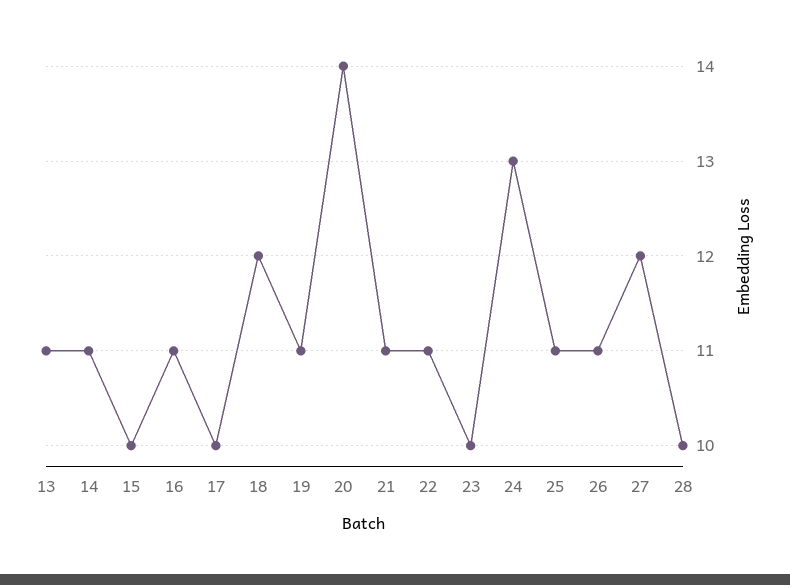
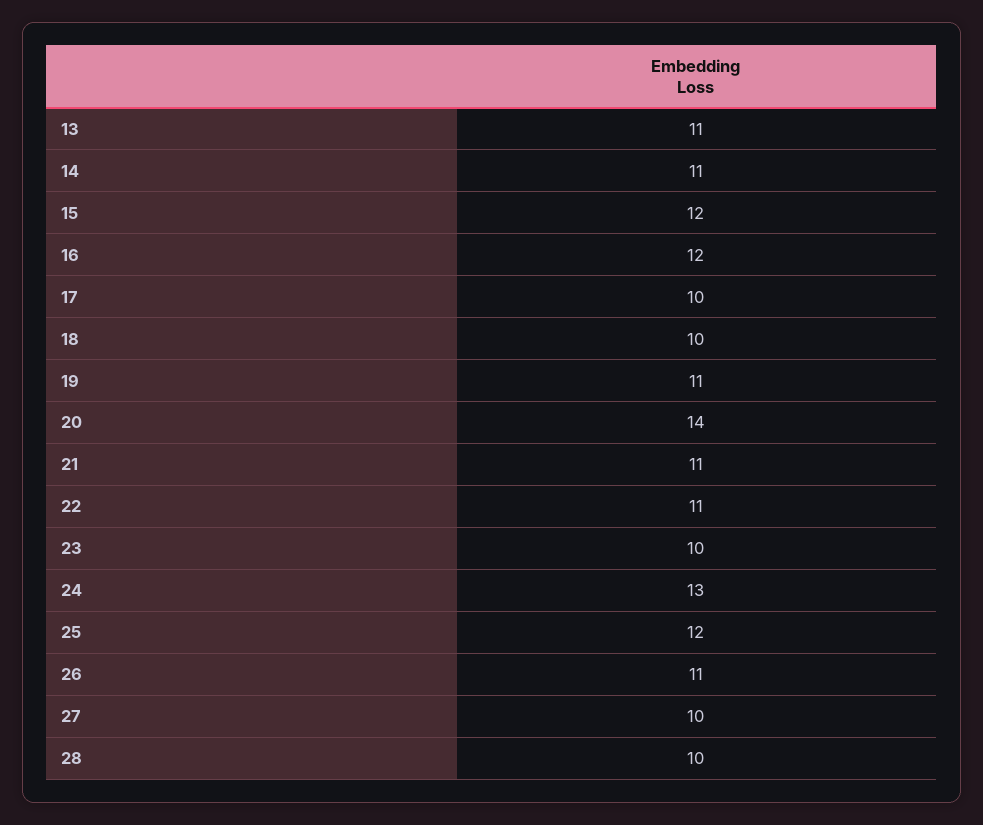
  {
    "13": 11,
    "14": 11,
-   "15": 10,
+   "15": 12,
-   "16": 11,
+   "16": 12,
    "17": 10,
-   "18": 12,
+   "18": 10,
    "19": 11,
    "20": 14,
    "21": 11,
    "22": 11,
    "23": 10,
    "24": 13,
-   "25": 11,
+   "25": 12,
    "26": 11,
-   "27": 12,
+   "27": 10,
    "28": 10
  }

